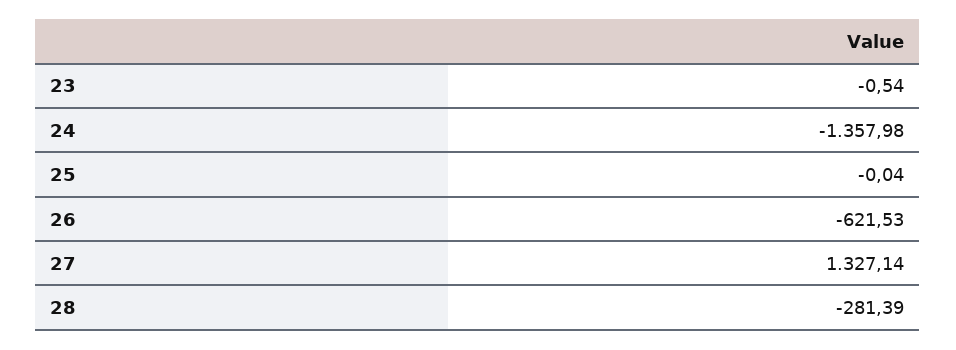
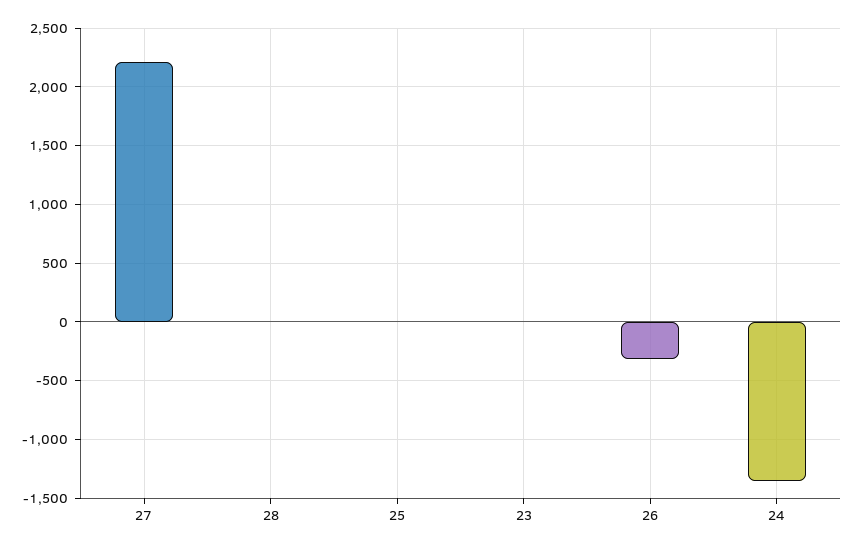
  {
    "23": -0.54,
    "24": -1357.98,
    "25": -0.04,
-   "26": -621.53,
+   "26": -300,
-   "27": 1327.14,
+   "27": 2200,
-   "28": -281.39
+   "28": 0
  }

